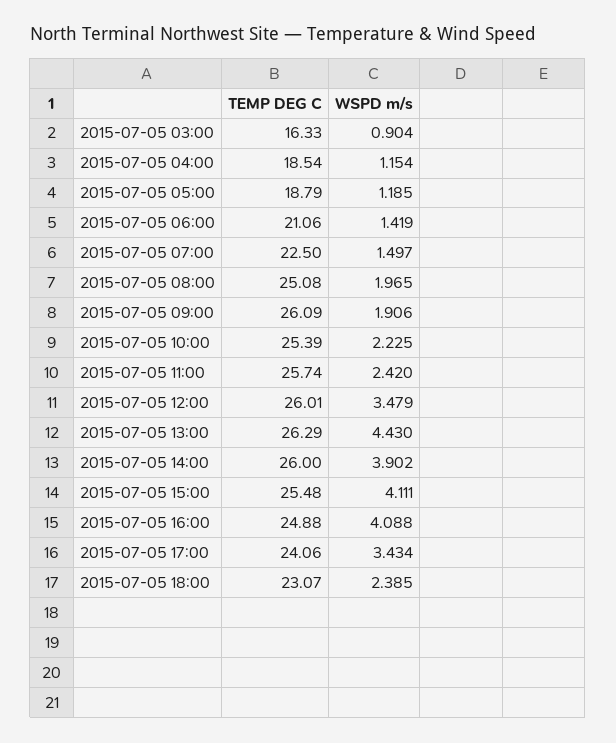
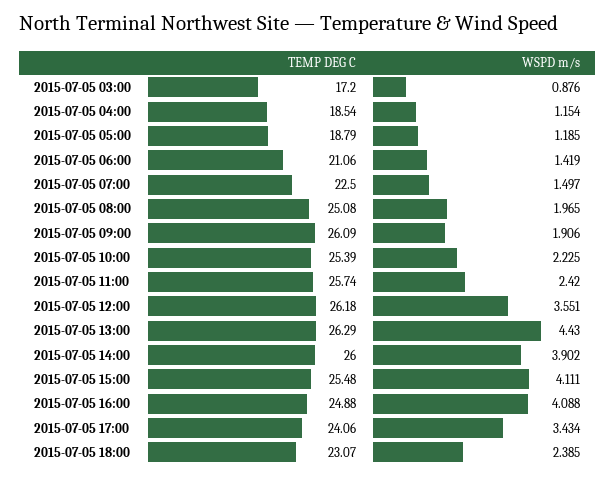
  {
    "TEMP DEG C": {
-     "2015-07-05 03:00": 16.33,
+     "2015-07-05 03:00": 17.2,
      "2015-07-05 04:00": 18.54,
      "2015-07-05 05:00": 18.79,
      "2015-07-05 06:00": 21.06,
      "2015-07-05 07:00": 22.5,
      "2015-07-05 08:00": 25.08,
      "2015-07-05 09:00": 26.09,
      "2015-07-05 10:00": 25.39,
      "2015-07-05 11:00": 25.74,
-     "2015-07-05 12:00": 26.01,
+     "2015-07-05 12:00": 26.18,
      "2015-07-05 13:00": 26.29,
      "2015-07-05 14:00": 26,
      "2015-07-05 15:00": 25.48,
      "2015-07-05 16:00": 24.88,
      "2015-07-05 17:00": 24.06,
      "2015-07-05 18:00": 23.07
    },
    "WSPD m/s": {
-     "2015-07-05 03:00": 0.904,
+     "2015-07-05 03:00": 0.876,
      "2015-07-05 04:00": 1.154,
      "2015-07-05 05:00": 1.185,
      "2015-07-05 06:00": 1.419,
      "2015-07-05 07:00": 1.497,
      "2015-07-05 08:00": 1.965,
      "2015-07-05 09:00": 1.906,
      "2015-07-05 10:00": 2.225,
      "2015-07-05 11:00": 2.42,
-     "2015-07-05 12:00": 3.479,
+     "2015-07-05 12:00": 3.551,
      "2015-07-05 13:00": 4.43,
      "2015-07-05 14:00": 3.902,
      "2015-07-05 15:00": 4.111,
      "2015-07-05 16:00": 4.088,
      "2015-07-05 17:00": 3.434,
      "2015-07-05 18:00": 2.385
    }
  }

